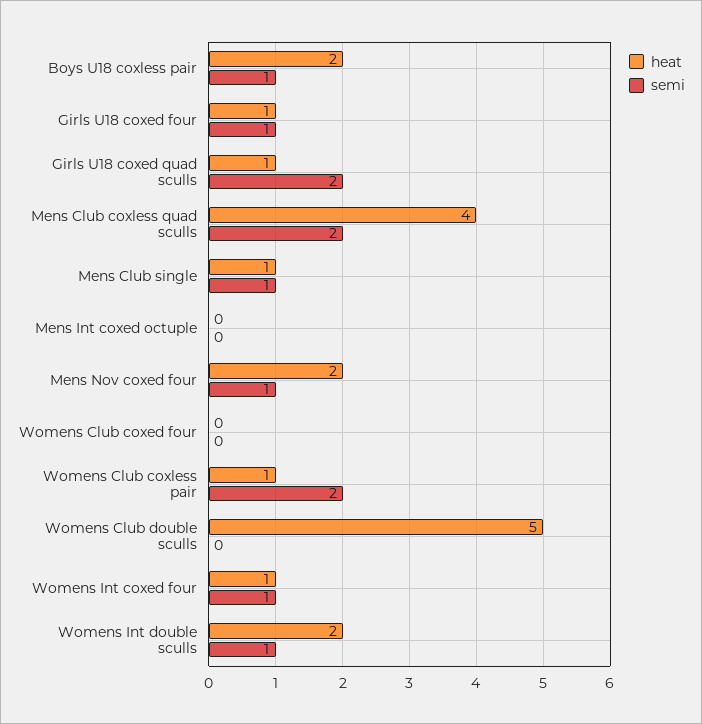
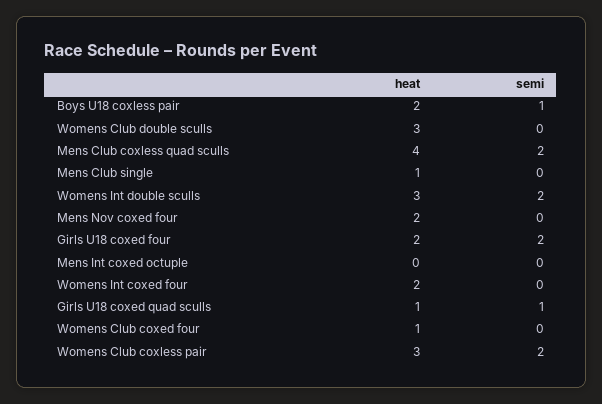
  {
    "heat": {
      "Boys U18 coxless pair": 2,
-     "Girls U18 coxed four": 1,
+     "Girls U18 coxed four": 2,
      "Girls U18 coxed quad sculls": 1,
      "Mens Club coxless quad sculls": 4,
      "Mens Club single": 1,
      "Mens Int coxed octuple": 0,
      "Mens Nov coxed four": 2,
-     "Womens Club coxed four": 0,
+     "Womens Club coxed four": 1,
-     "Womens Club coxless pair": 1,
+     "Womens Club coxless pair": 3,
-     "Womens Club double sculls": 5,
+     "Womens Club double sculls": 3,
-     "Womens Int coxed four": 1,
+     "Womens Int coxed four": 2,
-     "Womens Int double sculls": 2
+     "Womens Int double sculls": 3
    },
    "semi": {
      "Boys U18 coxless pair": 1,
-     "Girls U18 coxed four": 1,
+     "Girls U18 coxed four": 2,
-     "Girls U18 coxed quad sculls": 2,
+     "Girls U18 coxed quad sculls": 1,
      "Mens Club coxless quad sculls": 2,
-     "Mens Club single": 1,
+     "Mens Club single": 0,
      "Mens Int coxed octuple": 0,
-     "Mens Nov coxed four": 1,
+     "Mens Nov coxed four": 0,
      "Womens Club coxed four": 0,
      "Womens Club coxless pair": 2,
      "Womens Club double sculls": 0,
-     "Womens Int coxed four": 1,
+     "Womens Int coxed four": 0,
-     "Womens Int double sculls": 1
+     "Womens Int double sculls": 2
    }
  }

